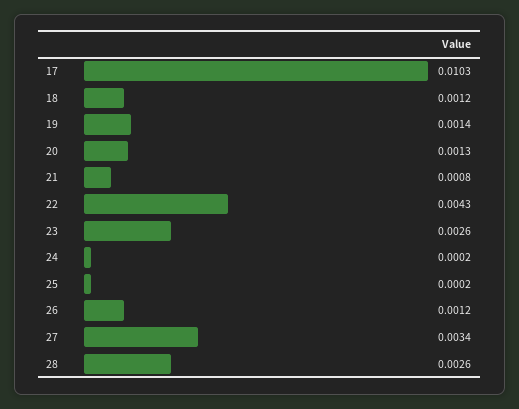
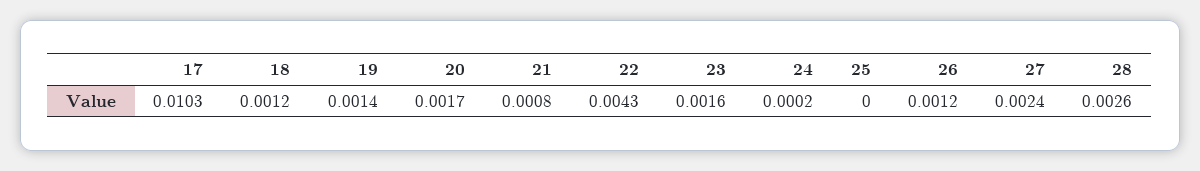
  {
    "17": 0.0103,
    "18": 0.0012,
    "19": 0.0014,
-   "20": 0.0013,
+   "20": 0.0017,
    "21": 0.0008,
    "22": 0.0043,
-   "23": 0.0026,
+   "23": 0.0016,
    "24": 0.0002,
-   "25": 0.0002,
+   "25": 0,
    "26": 0.0012,
-   "27": 0.0034,
+   "27": 0.0024,
    "28": 0.0026
  }

